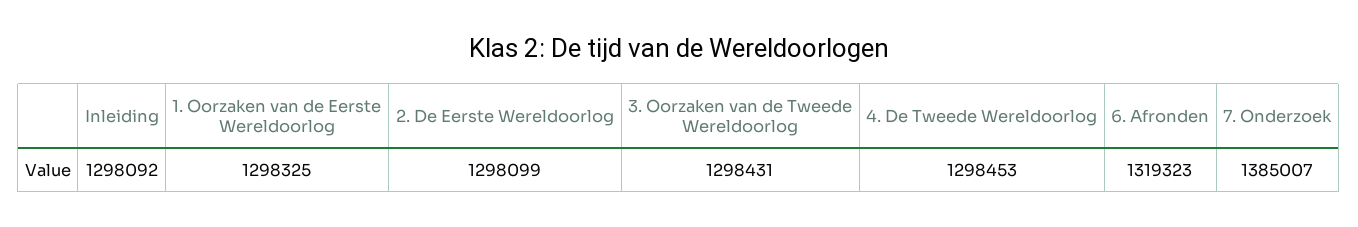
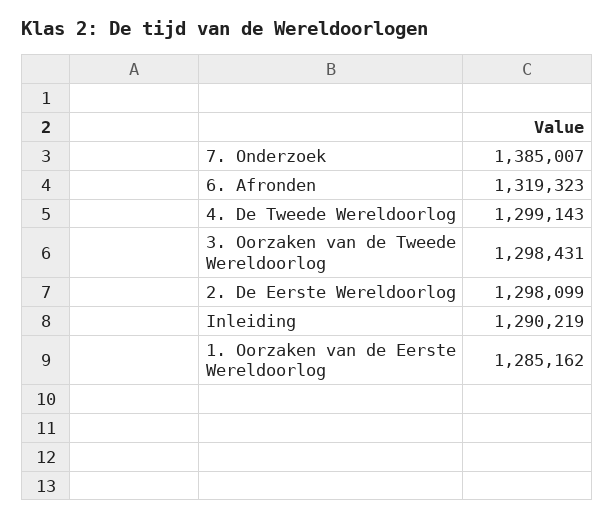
  {
-   "Inleiding": 1298092,
+   "Inleiding": 1290219,
-   "1. Oorzaken van de Eerste Wereldoorlog": 1298325,
+   "1. Oorzaken van de Eerste Wereldoorlog": 1285162,
    "2. De Eerste Wereldoorlog": 1298099,
    "3. Oorzaken van de Tweede Wereldoorlog": 1298431,
-   "4. De Tweede Wereldoorlog": 1298453,
+   "4. De Tweede Wereldoorlog": 1299143,
    "6. Afronden": 1319323,
    "7. Onderzoek": 1385007
  }

